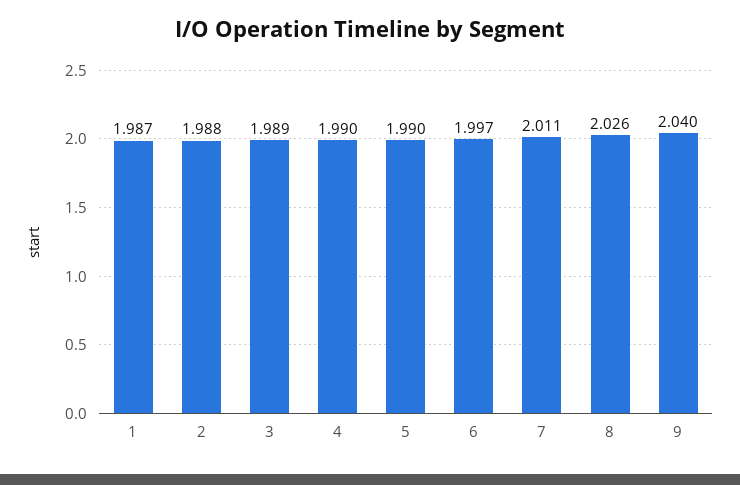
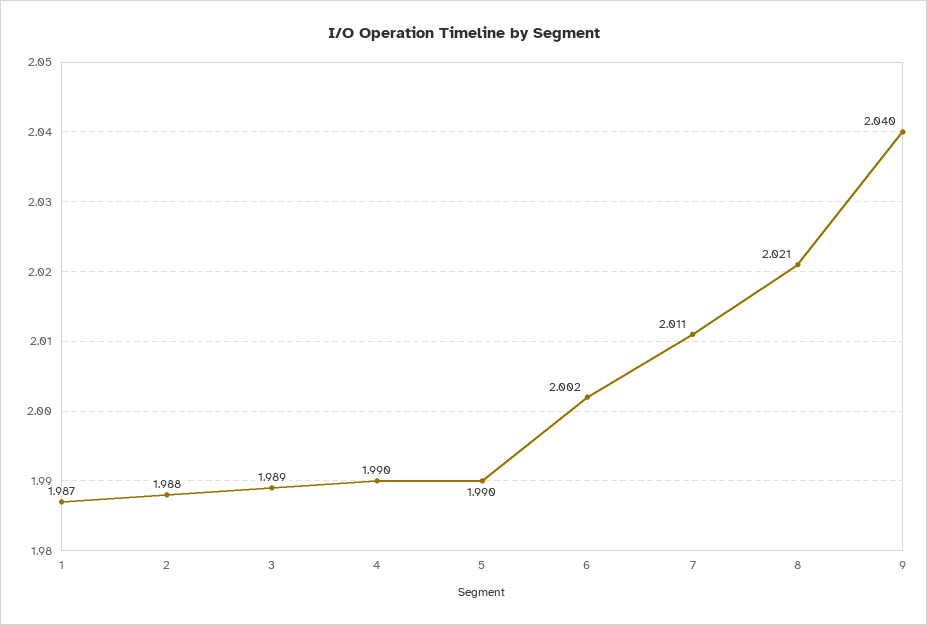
  {
    "1": 1.987,
    "2": 1.988,
    "3": 1.989,
    "4": 1.99,
    "5": 1.99,
-   "6": 1.997,
+   "6": 2.002,
    "7": 2.011,
-   "8": 2.026,
+   "8": 2.021,
    "9": 2.04
  }

